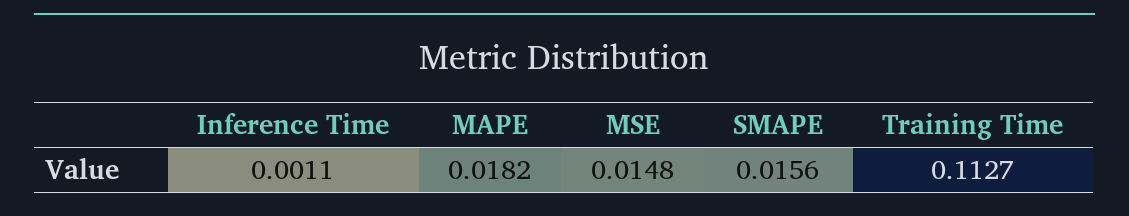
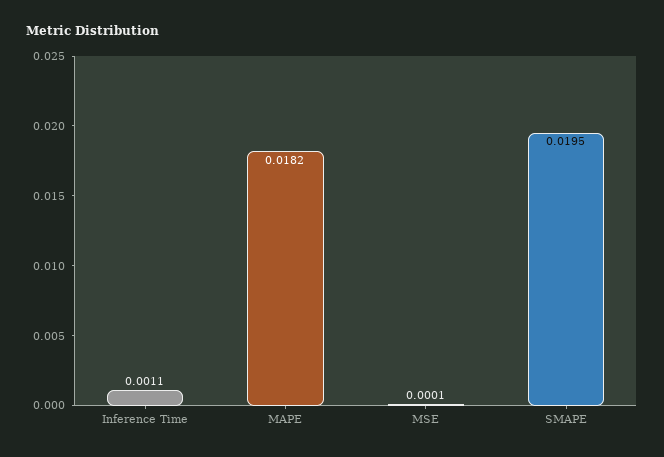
  {
    "Inference Time": 0.0011,
    "MAPE": 0.0182,
-   "MSE": 0.0148,
+   "MSE": 0.0001,
-   "SMAPE": 0.0156,
+   "SMAPE": 0.0195
-   "Training Time": 0.1127
  }

